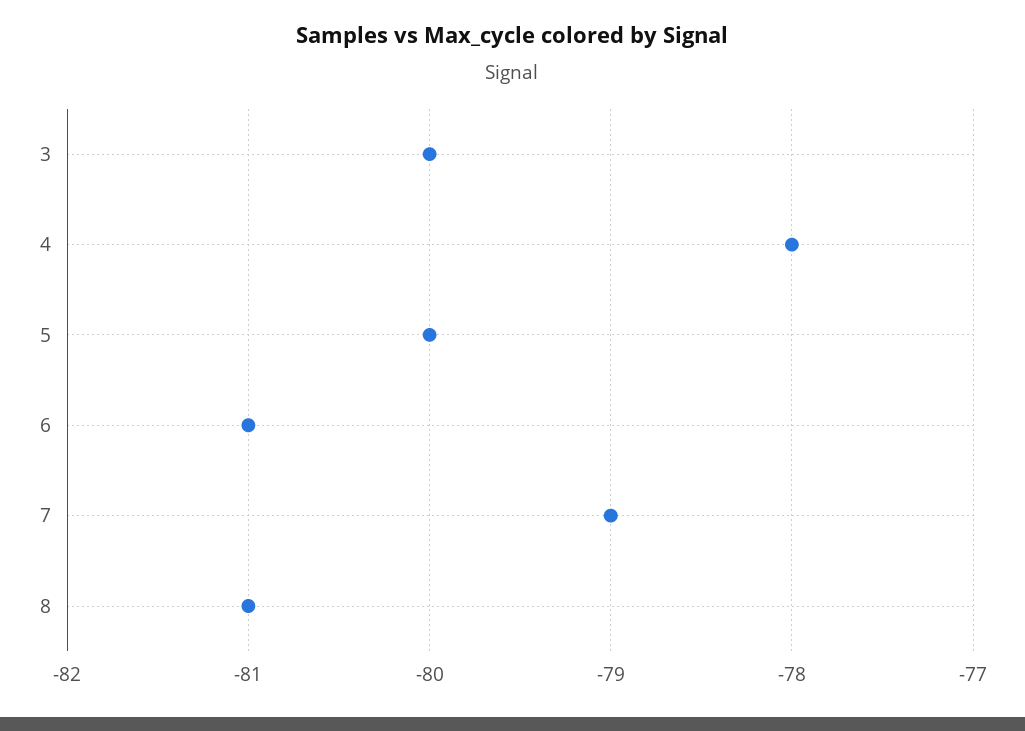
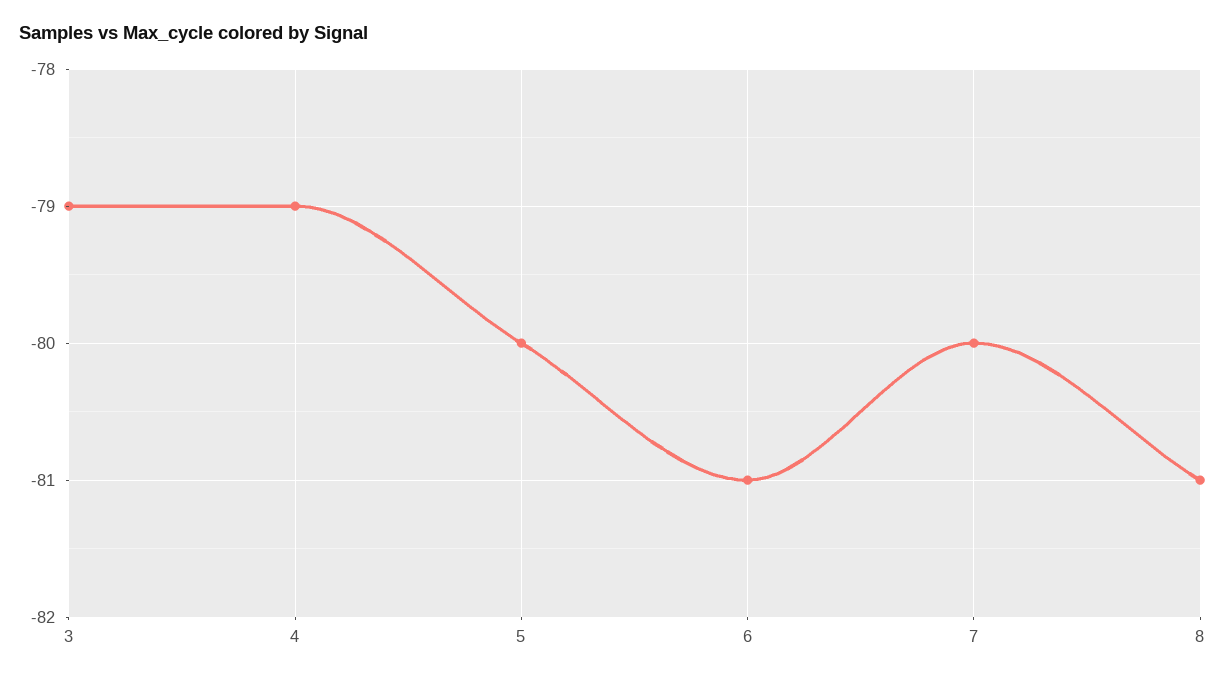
  {
-   "3": -80,
+   "3": -79,
-   "4": -78,
+   "4": -79,
    "5": -80,
    "6": -81,
-   "7": -79,
+   "7": -80,
    "8": -81
  }

